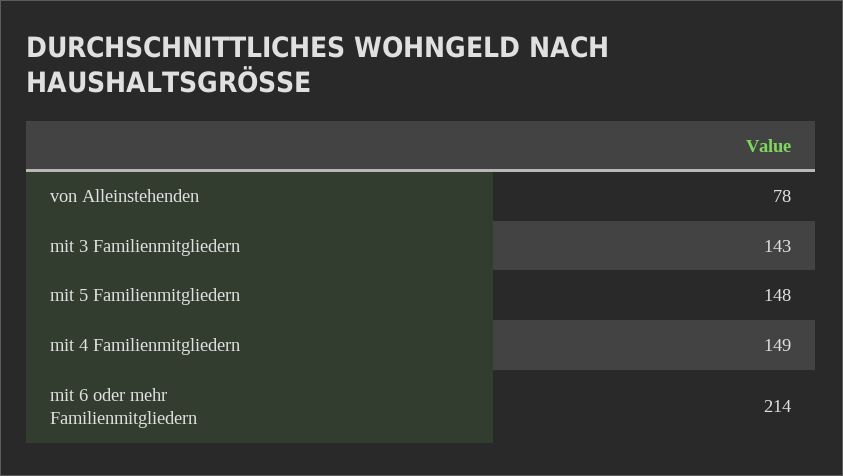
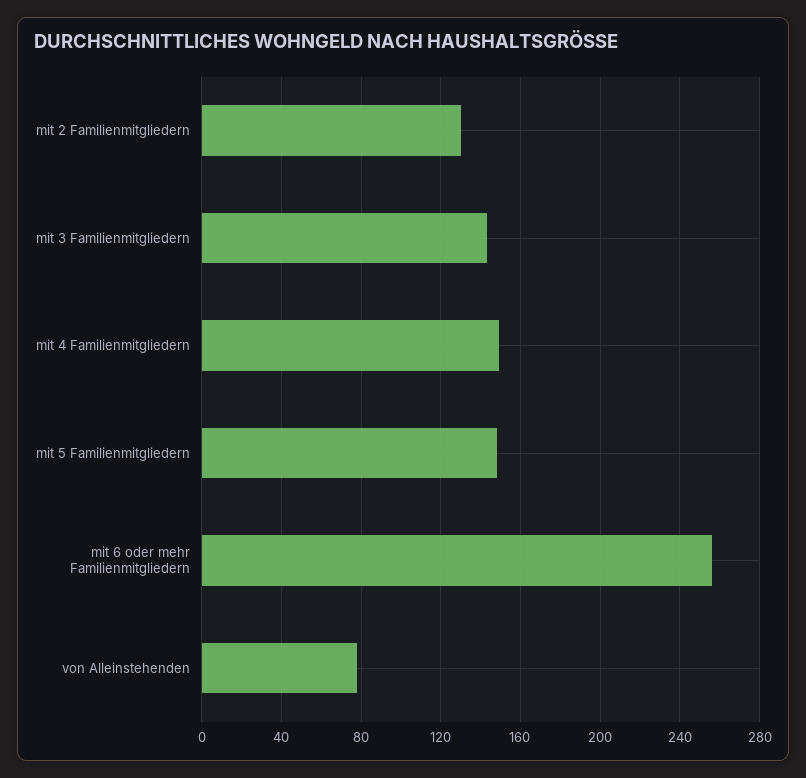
  {
    "von Alleinstehenden": 78,
    "mit 3 Familienmitgliedern": 143,
    "mit 5 Familienmitgliedern": 148,
    "mit 4 Familienmitgliedern": 149,
-   "mit 6 oder mehr Familienmitgliedern": 214
+   "mit 6 oder mehr Familienmitgliedern": 255,
+   "mit 2 Familienmitgliedern": 130
  }

